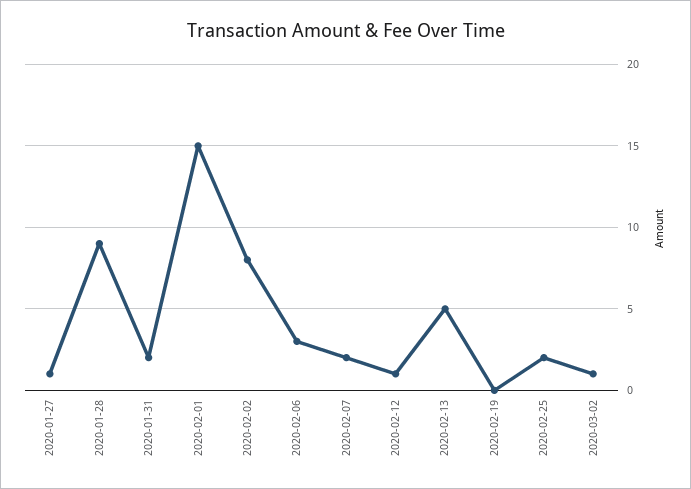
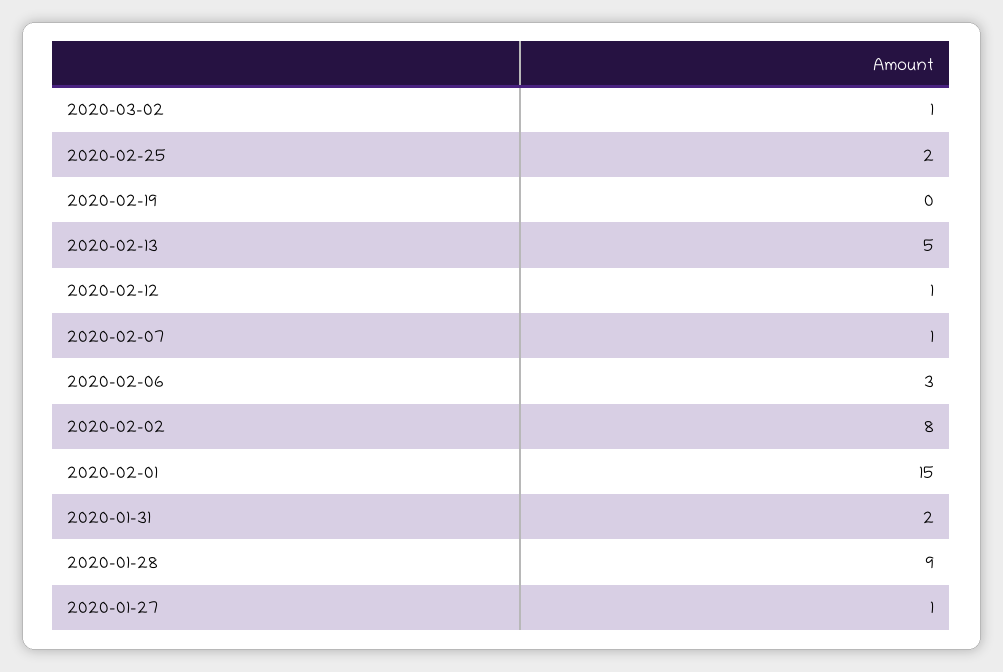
  {
    "2020-01-27": 1,
    "2020-01-28": 9,
    "2020-01-31": 2,
    "2020-02-01": 15,
    "2020-02-02": 8,
    "2020-02-06": 3,
-   "2020-02-07": 2,
+   "2020-02-07": 1,
    "2020-02-12": 1,
    "2020-02-13": 5,
    "2020-02-19": 0,
    "2020-02-25": 2,
    "2020-03-02": 1
  }

